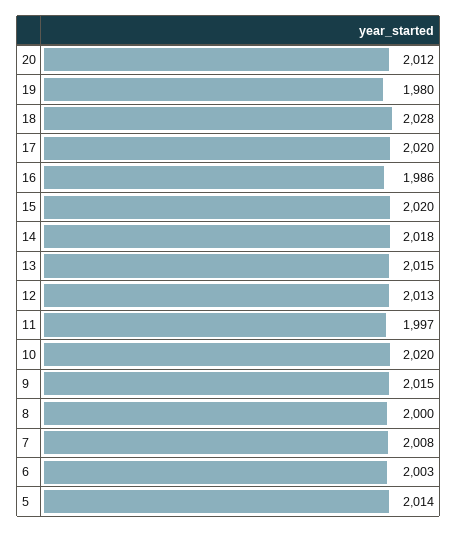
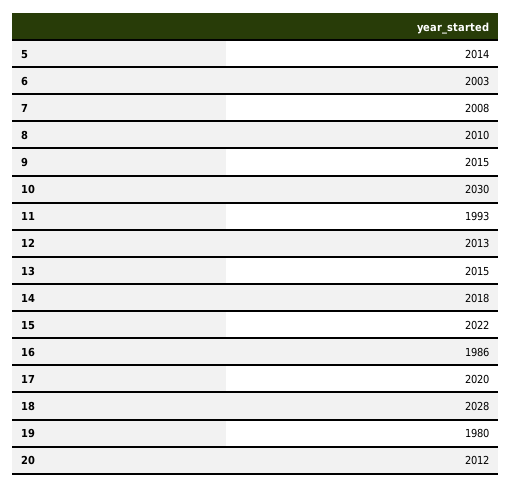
  {
    "20": 2012,
    "19": 1980,
    "18": 2028,
    "17": 2020,
    "16": 1986,
-   "15": 2020,
+   "15": 2022,
    "14": 2018,
    "13": 2015,
    "12": 2013,
-   "11": 1997,
+   "11": 1993,
-   "10": 2020,
+   "10": 2030,
    "9": 2015,
-   "8": 2000,
+   "8": 2010,
    "7": 2008,
    "6": 2003,
    "5": 2014
  }

